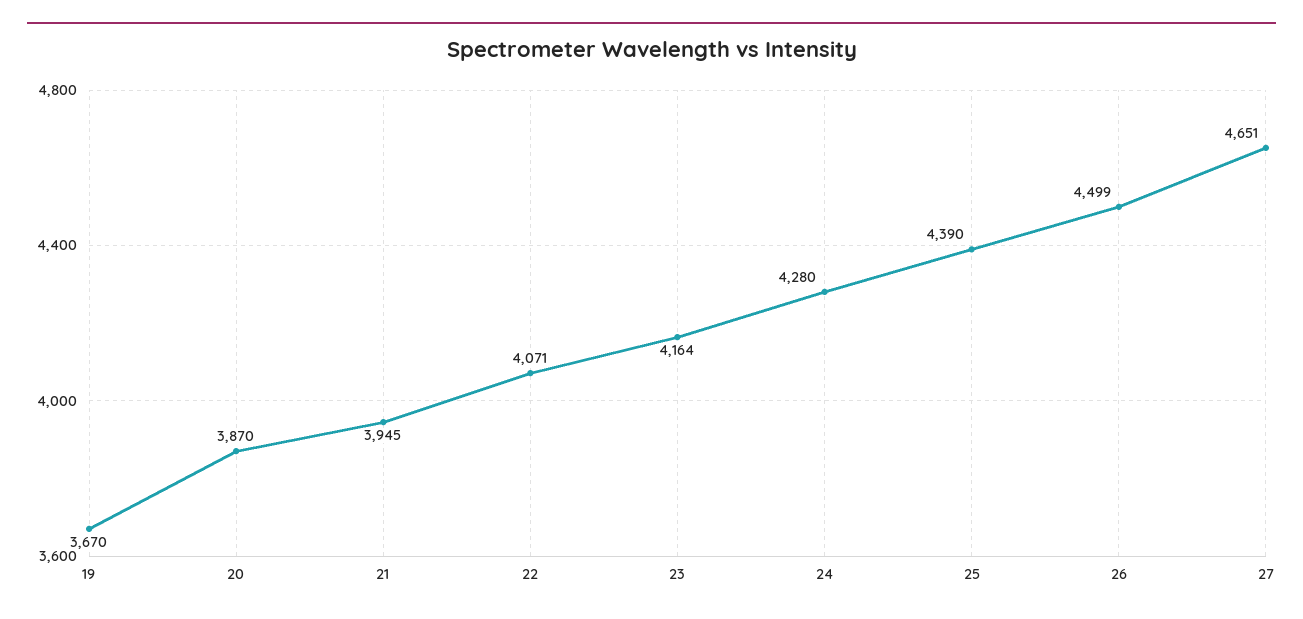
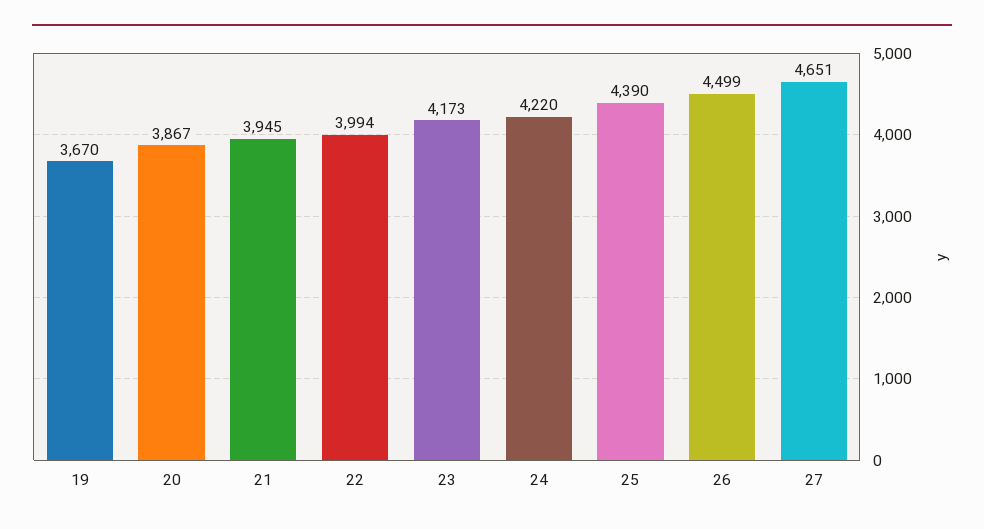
  {
    "19": 3670,
-   "20": 3870,
+   "20": 3867,
    "21": 3945,
-   "22": 4071,
+   "22": 3994,
-   "23": 4164,
+   "23": 4173,
-   "24": 4280,
+   "24": 4220,
    "25": 4390,
    "26": 4499,
    "27": 4651
  }

